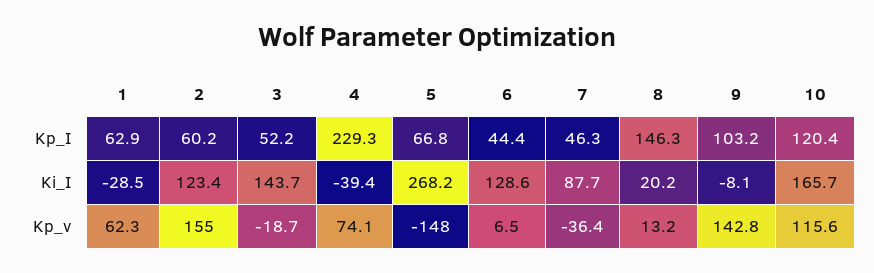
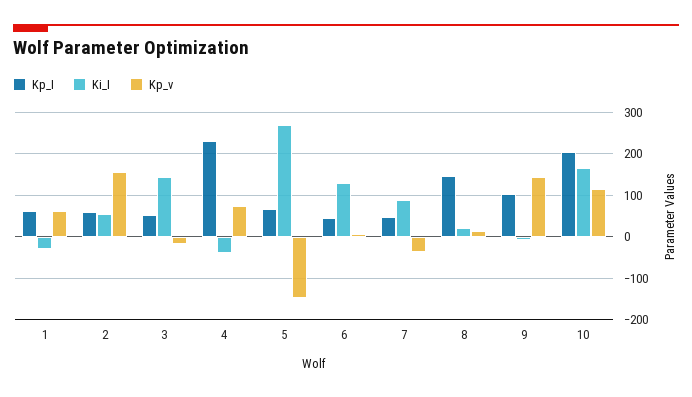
  {
    "Kp_I": {
      "1": 62.9,
      "2": 60.2,
      "3": 52.2,
      "4": 229.3,
      "5": 66.8,
      "6": 44.4,
      "7": 46.3,
      "8": 146.3,
      "9": 103.2,
-     "10": 120.4
+     "10": 200
    },
    "Ki_I": {
      "1": -28.5,
-     "2": 123.4,
+     "2": 60,
      "3": 143.7,
      "4": -39.4,
      "5": 268.2,
      "6": 128.6,
      "7": 87.7,
      "8": 20.2,
      "9": -8.1,
      "10": 165.7
    },
    "Kp_v": {
      "1": 62.3,
      "2": 155,
      "3": -18.7,
      "4": 74.1,
      "5": -148,
      "6": 6.5,
      "7": -36.4,
      "8": 13.2,
      "9": 142.8,
      "10": 115.6
    }
  }

